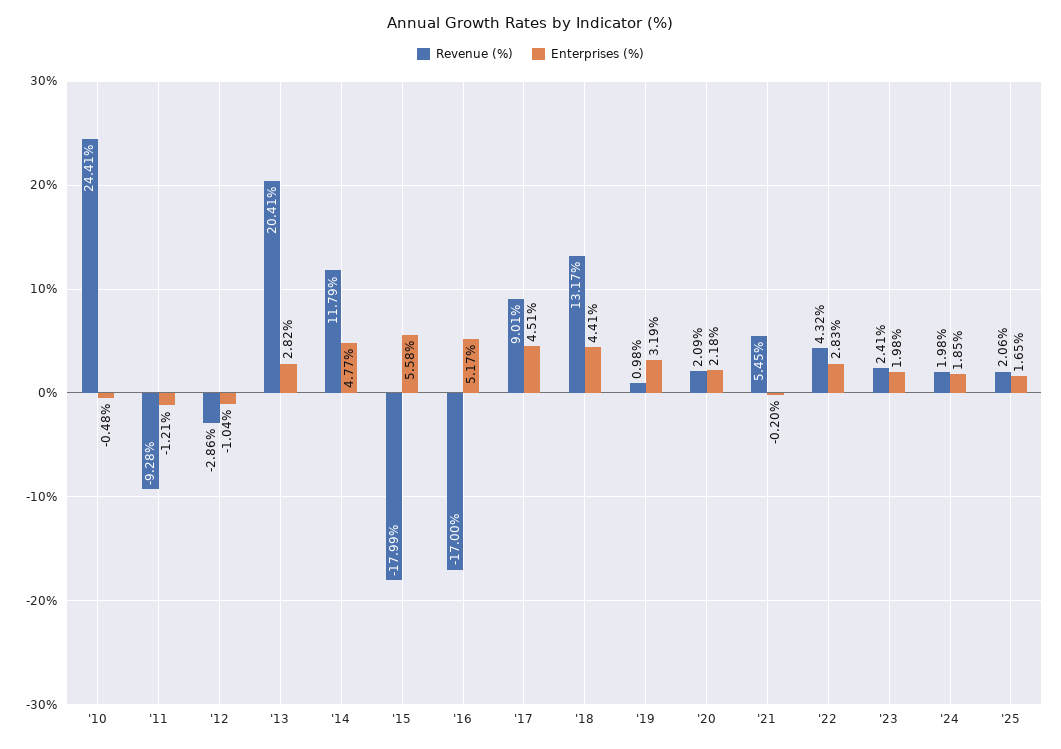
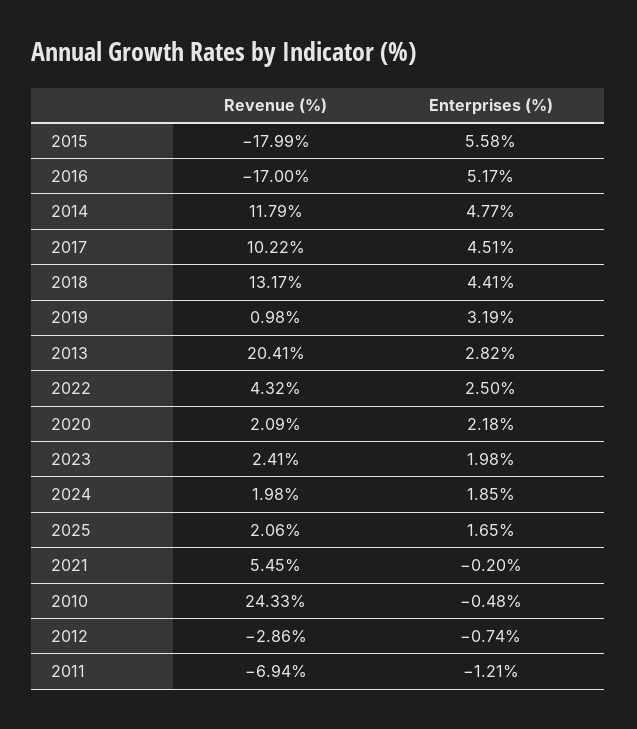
  {
    "Revenue (%)": {
-     "'10": 24.41,
+     "'10": 24.33,
-     "'11": -9.28,
+     "'11": -6.94,
      "'12": -2.86,
      "'13": 20.41,
      "'14": 11.79,
      "'15": -17.99,
      "'16": -17,
-     "'17": 9.01,
+     "'17": 10.22,
      "'18": 13.17,
      "'19": 0.98,
      "'20": 2.09,
      "'21": 5.45,
      "'22": 4.32,
      "'23": 2.41,
      "'24": 1.98,
      "'25": 2.06
    },
    "Enterprises (%)": {
      "'10": -0.48,
      "'11": -1.21,
-     "'12": -1.04,
+     "'12": -0.74,
      "'13": 2.82,
      "'14": 4.77,
      "'15": 5.58,
      "'16": 5.17,
      "'17": 4.51,
      "'18": 4.41,
      "'19": 3.19,
      "'20": 2.18,
      "'21": -0.2,
-     "'22": 2.83,
+     "'22": 2.5,
      "'23": 1.98,
      "'24": 1.85,
      "'25": 1.65
    }
  }

